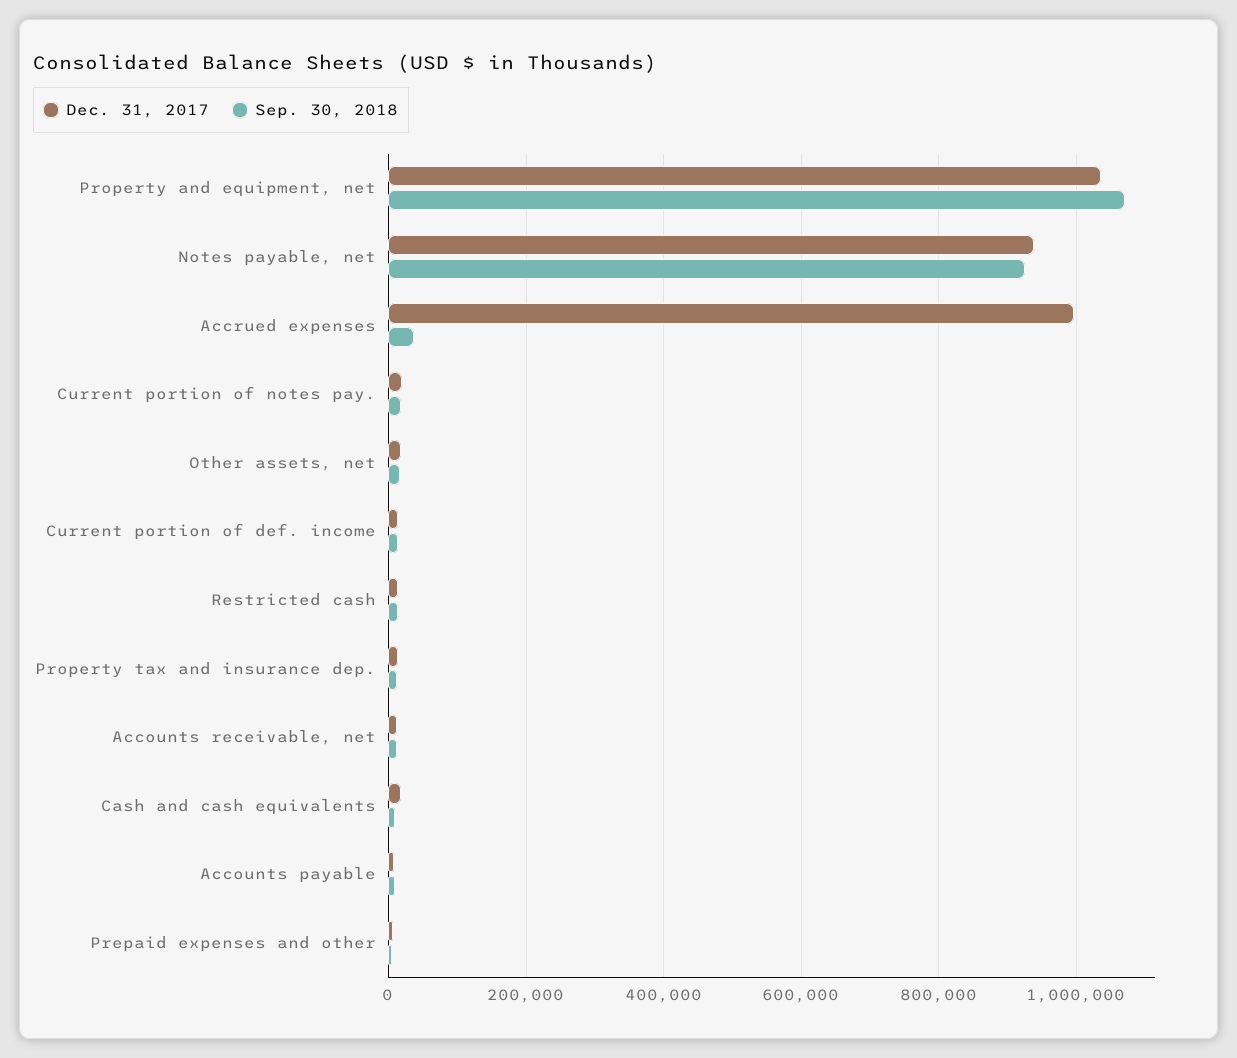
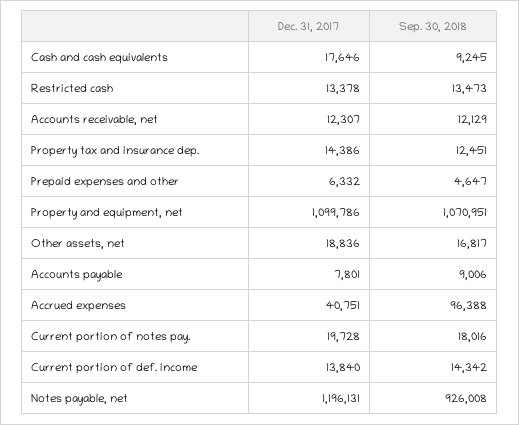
  {
    "Dec. 31, 2017": {
-     "Property and equipment, net": 1040000,
+     "Property and equipment, net": 1099786,
-     "Notes payable, net": 940000,
+     "Notes payable, net": 1196131,
-     "Accrued expenses": 1000000,
+     "Accrued expenses": 40751,
      "Current portion of notes pay.": 19728,
      "Other assets, net": 18836,
      "Current portion of def. income": 13840,
      "Restricted cash": 13378,
      "Property tax and insurance dep.": 14386,
      "Accounts receivable, net": 12307,
      "Cash and cash equivalents": 17646,
      "Accounts payable": 7801,
      "Prepaid expenses and other": 6332
    },
    "Sep. 30, 2018": {
      "Property and equipment, net": 1070951,
      "Notes payable, net": 926008,
-     "Accrued expenses": 40000,
+     "Accrued expenses": 96388,
      "Current portion of notes pay.": 18016,
      "Other assets, net": 16817,
      "Current portion of def. income": 14342,
      "Restricted cash": 13473,
      "Property tax and insurance dep.": 12451,
      "Accounts receivable, net": 12129,
      "Cash and cash equivalents": 9245,
      "Accounts payable": 9006,
      "Prepaid expenses and other": 4647
    }
  }

